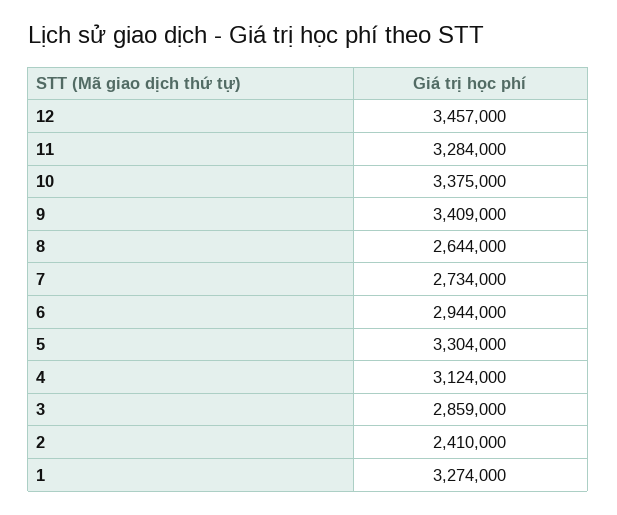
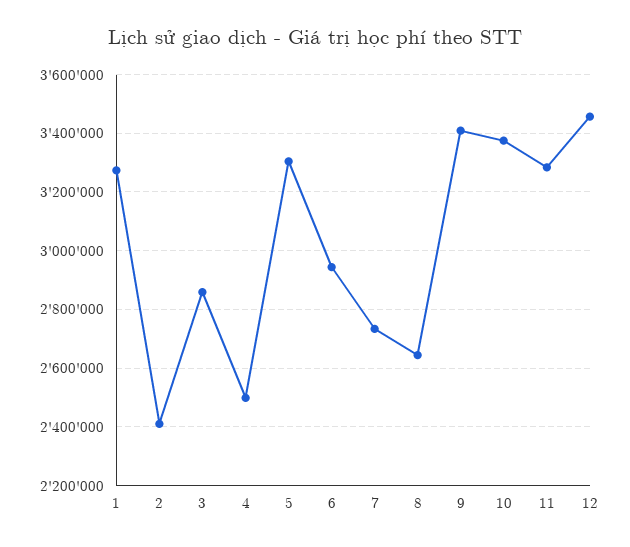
  {
    "12": 3457000,
    "11": 3284000,
    "10": 3375000,
    "9": 3409000,
    "8": 2644000,
    "7": 2734000,
    "6": 2944000,
    "5": 3304000,
-   "4": 3124000,
+   "4": 2500000,
    "3": 2859000,
    "2": 2410000,
    "1": 3274000
  }

